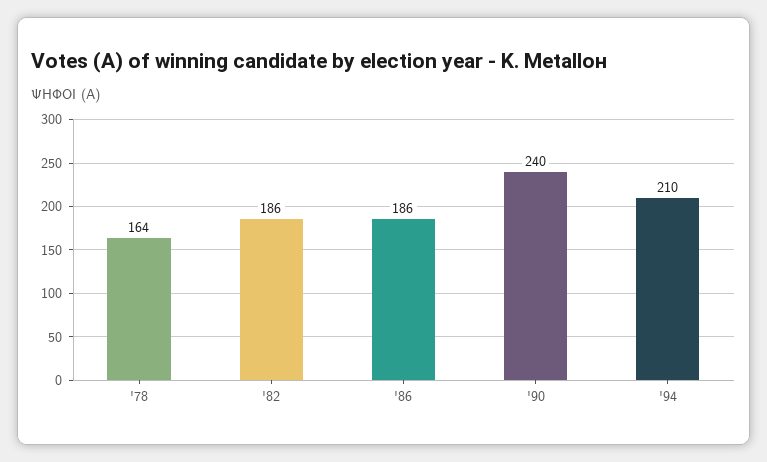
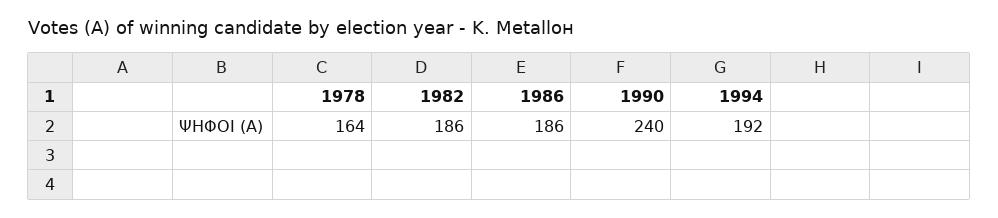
  {
    "'78": 164,
    "'82": 186,
    "'86": 186,
    "'90": 240,
-   "'94": 210
+   "'94": 192
  }

